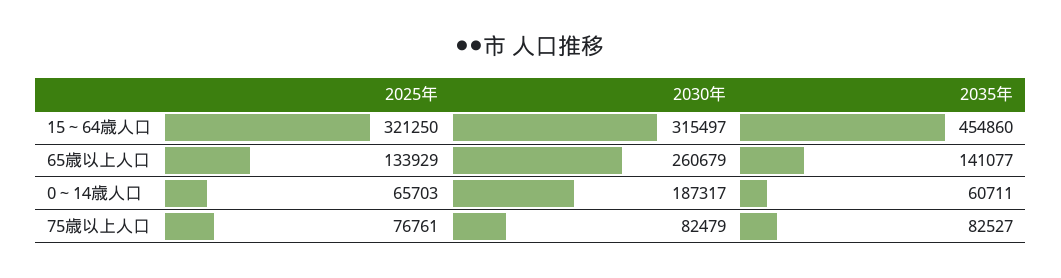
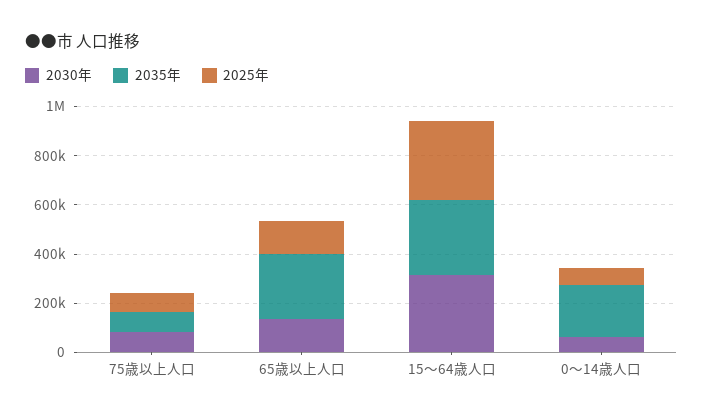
  {
    "2025年": {
      "15～64歳人口": 321250,
      "65歳以上人口": 133929,
      "0～14歳人口": 65703,
      "75歳以上人口": 76761
    },
    "2030年": {
      "15～64歳人口": 315497,
-     "65歳以上人口": 260679,
+     "65歳以上人口": 150000,
-     "0～14歳人口": 187317,
+     "0～14歳人口": 50000,
      "75歳以上人口": 82479
    },
    "2035年": {
-     "15～64歳人口": 454860,
+     "15～64歳人口": 300000,
-     "65歳以上人口": 141077,
+     "65歳以上人口": 250000,
-     "0～14歳人口": 60711,
+     "0～14歳人口": 200000,
      "75歳以上人口": 82527
    }
  }

